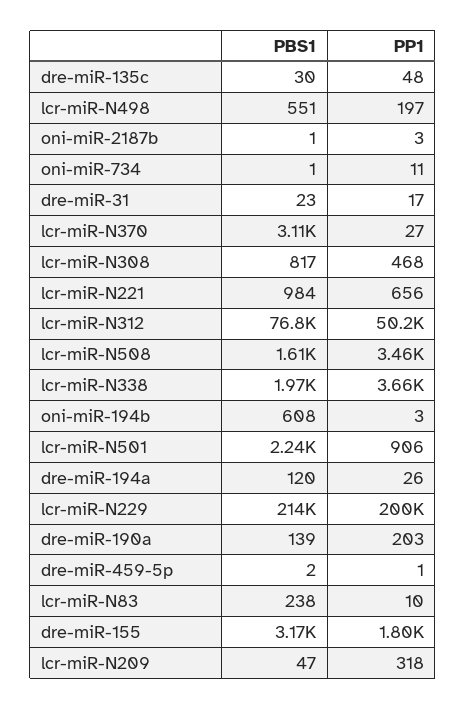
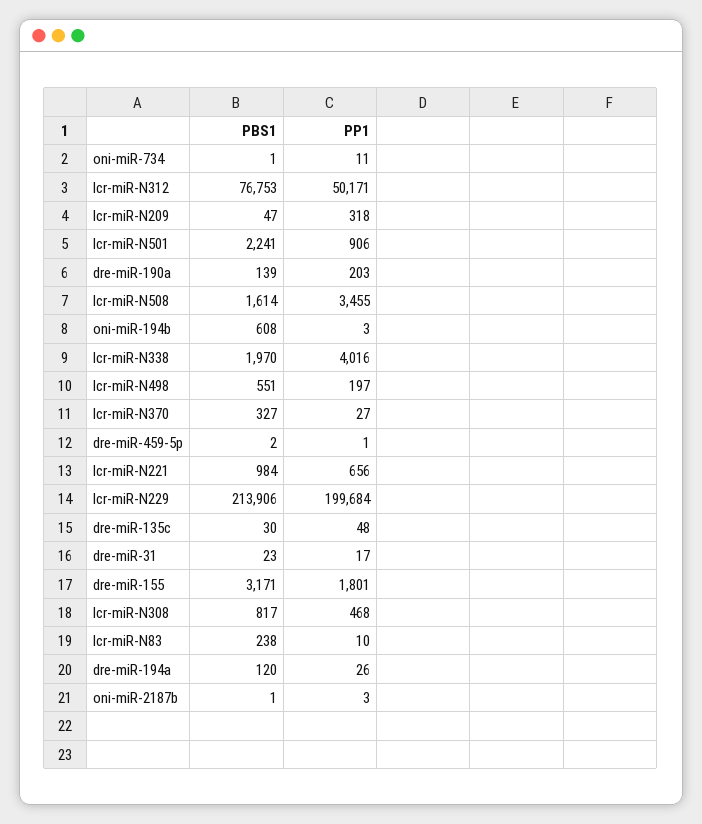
  {
    "PBS1": {
      "dre-miR-135c": 30,
      "lcr-miR-N498": 551,
      "oni-miR-2187b": 1,
      "oni-miR-734": 1,
      "dre-miR-31": 23,
-     "lcr-miR-N370": 3110,
+     "lcr-miR-N370": 327,
      "lcr-miR-N308": 817,
      "lcr-miR-N221": 984,
      "lcr-miR-N312": 76753,
      "lcr-miR-N508": 1614,
      "lcr-miR-N338": 1970,
      "oni-miR-194b": 608,
      "lcr-miR-N501": 2241,
      "dre-miR-194a": 120,
      "lcr-miR-N229": 213906,
      "dre-miR-190a": 139,
      "dre-miR-459-5p": 2,
      "lcr-miR-N83": 238,
      "dre-miR-155": 3171,
      "lcr-miR-N209": 47
    },
    "PP1": {
      "dre-miR-135c": 48,
      "lcr-miR-N498": 197,
      "oni-miR-2187b": 3,
      "oni-miR-734": 11,
      "dre-miR-31": 17,
      "lcr-miR-N370": 27,
      "lcr-miR-N308": 468,
      "lcr-miR-N221": 656,
      "lcr-miR-N312": 50171,
      "lcr-miR-N508": 3455,
-     "lcr-miR-N338": 3660,
+     "lcr-miR-N338": 4016,
      "oni-miR-194b": 3,
      "lcr-miR-N501": 906,
      "dre-miR-194a": 26,
      "lcr-miR-N229": 199684,
      "dre-miR-190a": 203,
      "dre-miR-459-5p": 1,
      "lcr-miR-N83": 10,
      "dre-miR-155": 1801,
      "lcr-miR-N209": 318
    }
  }

